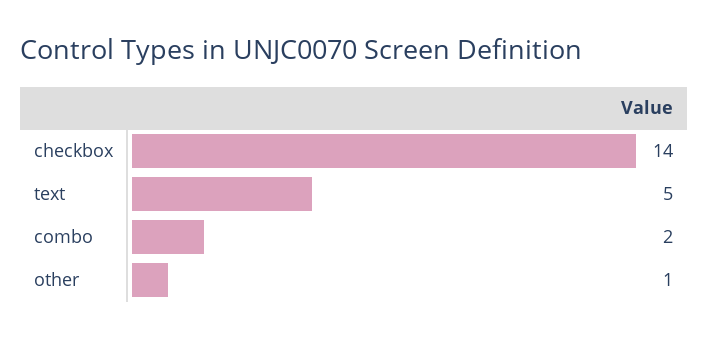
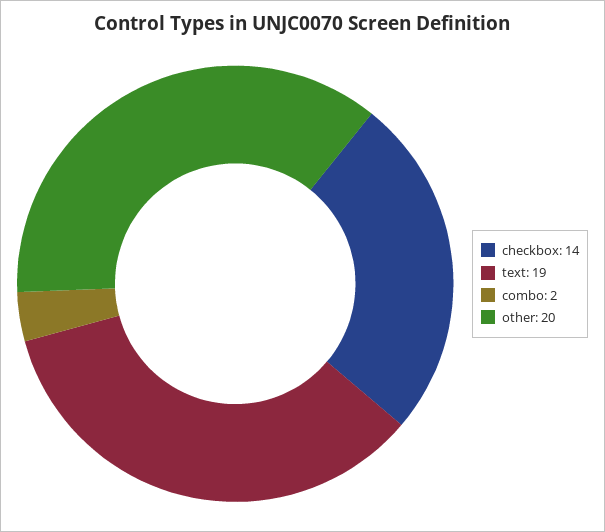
  {
    "checkbox": 14,
-   "text": 5,
+   "text": 19,
    "combo": 2,
-   "other": 1
+   "other": 20
  }

